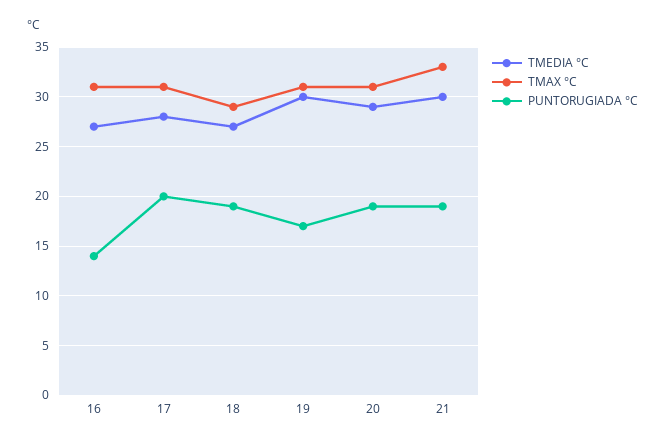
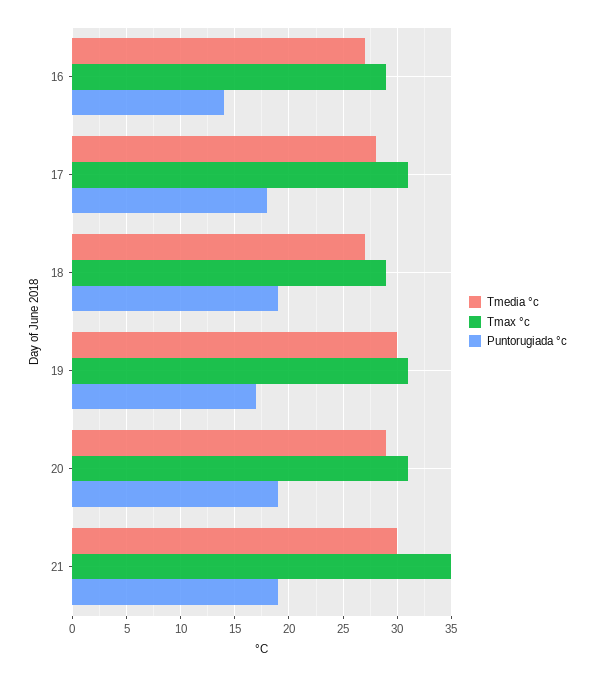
  {
    "TMEDIA °C": {
      "16": 27,
      "17": 28,
      "18": 27,
      "19": 30,
      "20": 29,
      "21": 30
    },
    "TMAX °C": {
-     "16": 31,
+     "16": 29,
      "17": 31,
      "18": 29,
      "19": 31,
      "20": 31,
-     "21": 33
+     "21": 35
    },
    "PUNTORUGIADA °C": {
      "16": 14,
-     "17": 20,
+     "17": 18,
      "18": 19,
      "19": 17,
      "20": 19,
      "21": 19
    }
  }

